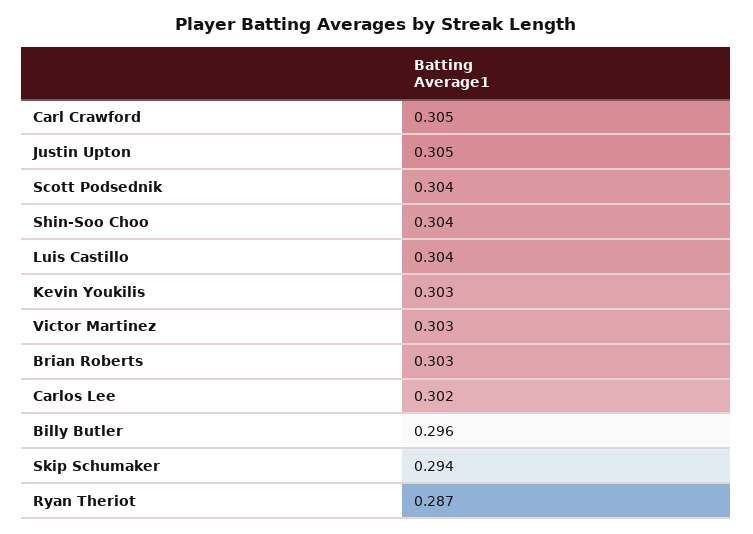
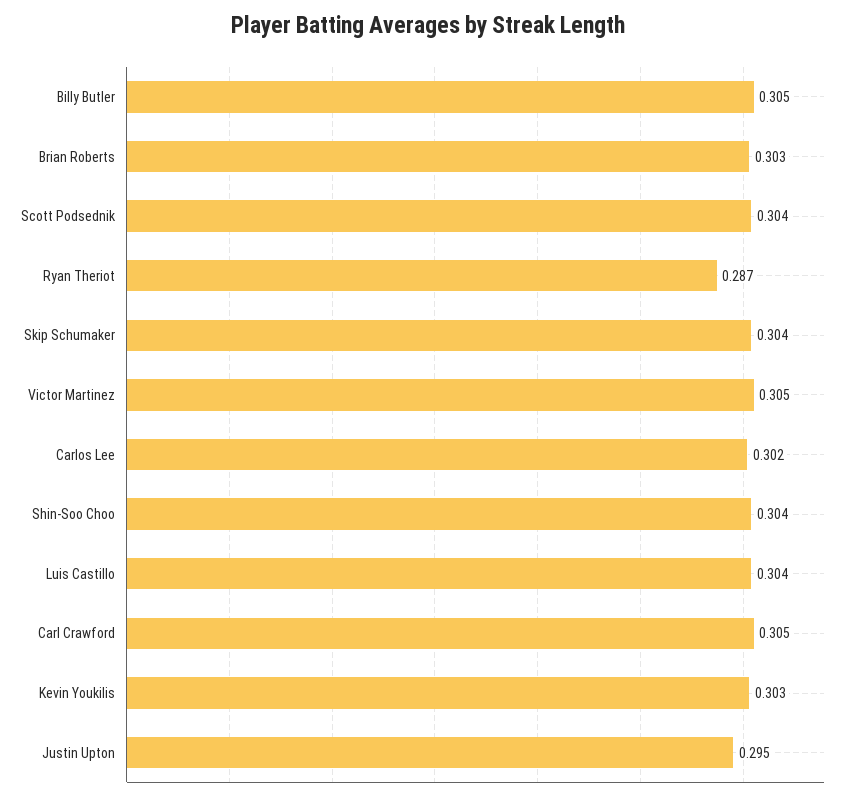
  {
    "Carl Crawford": 0.305,
-   "Justin Upton": 0.305,
+   "Justin Upton": 0.295,
    "Scott Podsednik": 0.304,
    "Shin-Soo Choo": 0.304,
    "Luis Castillo": 0.304,
    "Kevin Youkilis": 0.303,
-   "Victor Martinez": 0.303,
+   "Victor Martinez": 0.305,
    "Brian Roberts": 0.303,
    "Carlos Lee": 0.302,
-   "Billy Butler": 0.296,
+   "Billy Butler": 0.305,
-   "Skip Schumaker": 0.294,
+   "Skip Schumaker": 0.304,
    "Ryan Theriot": 0.287
  }

